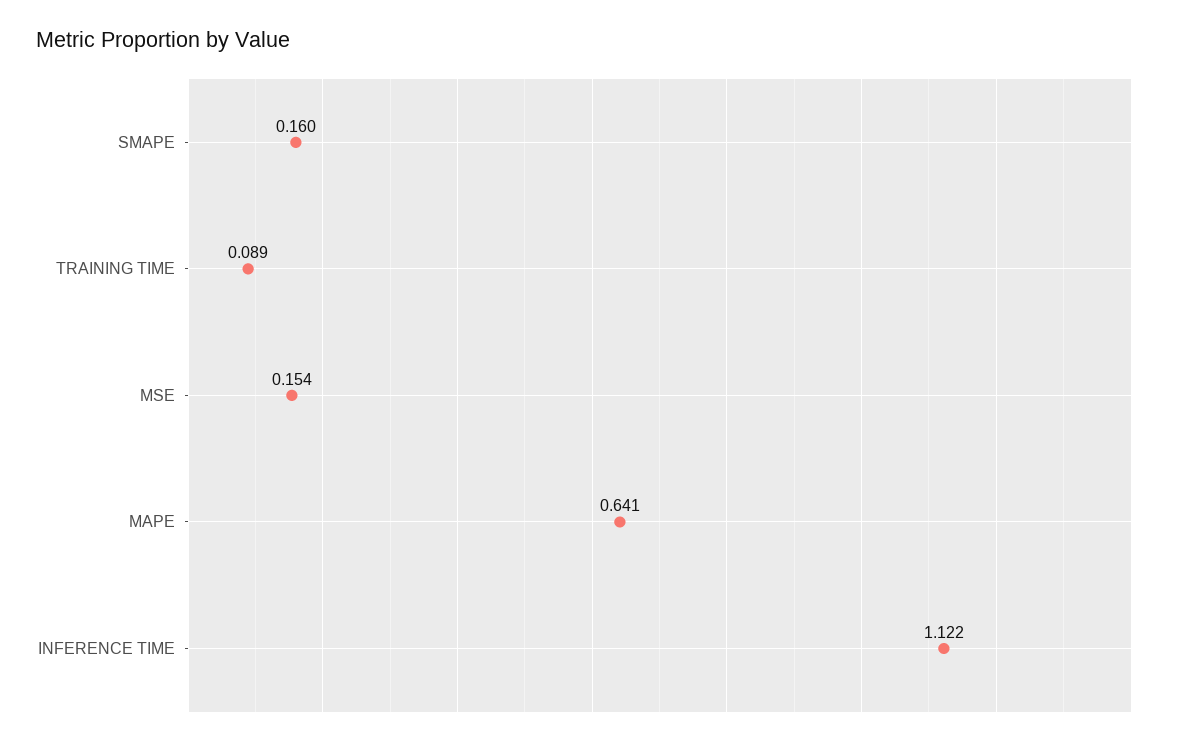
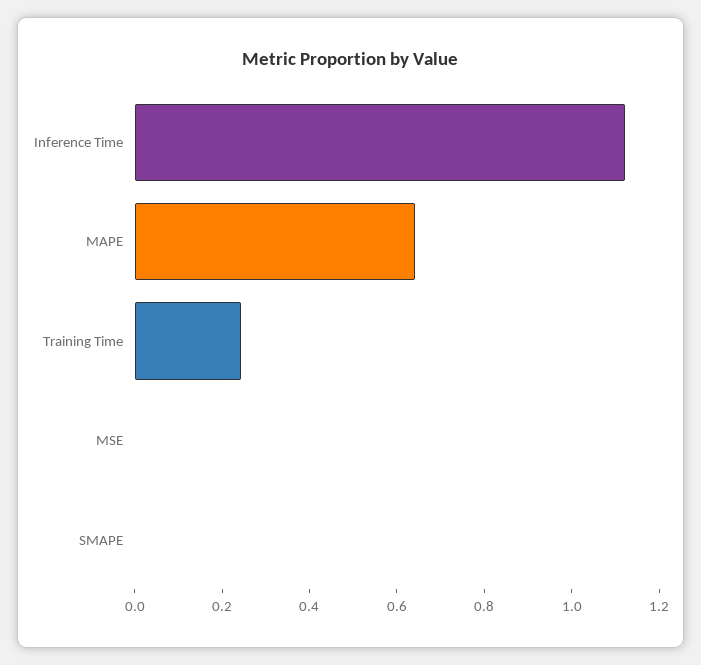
  {
-   "SMAPE": 0.16,
+   "SMAPE": 0,
-   "TRAINING TIME": 0.089,
+   "TRAINING TIME": 0.25,
-   "MSE": 0.154,
+   "MSE": 0,
    "MAPE": 0.641,
    "INFERENCE TIME": 1.122
  }

